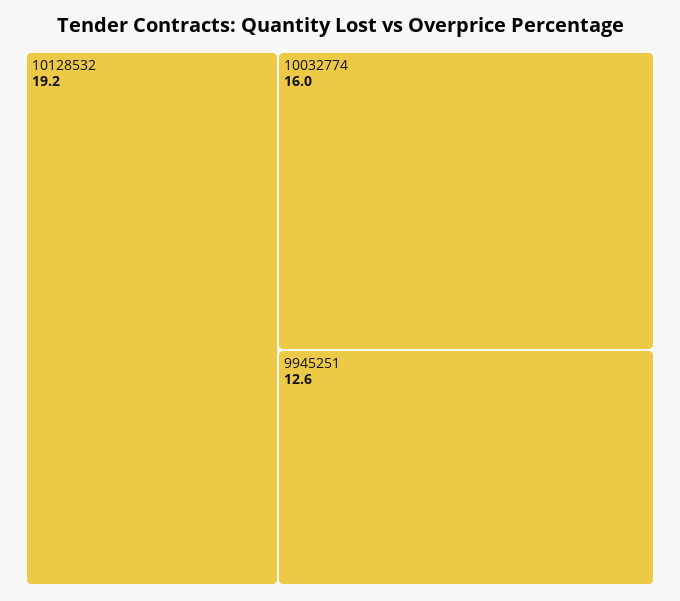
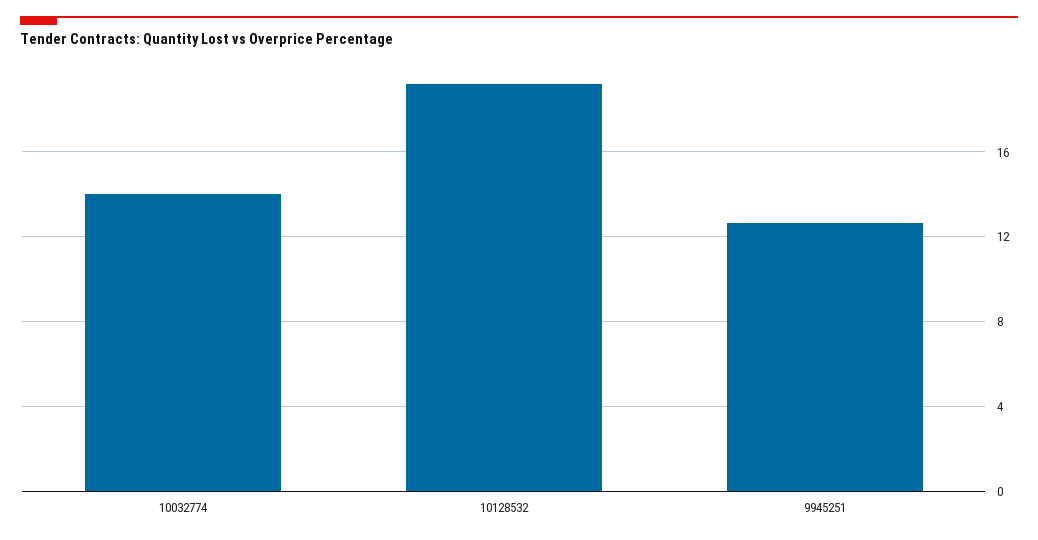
  {
    "10128532": 19.2,
-   "10032774": 16,
+   "10032774": 14,
    "9945251": 12.6
  }

